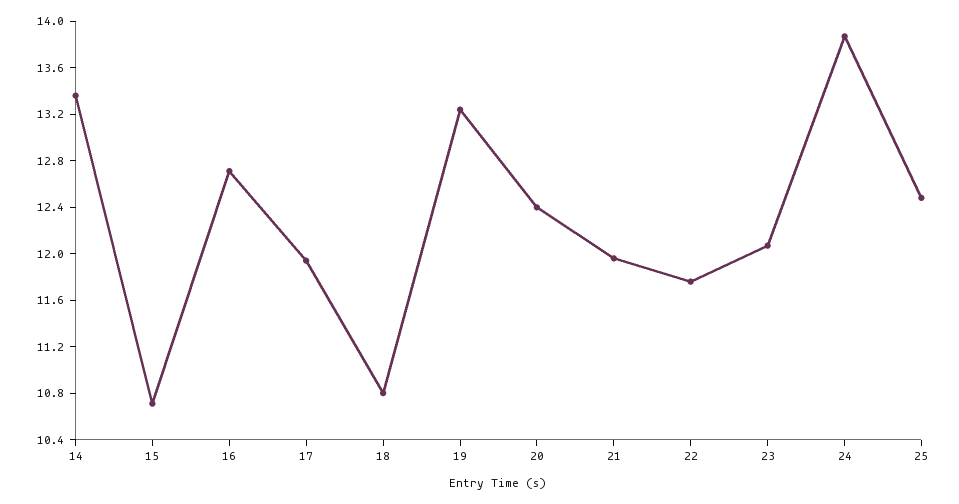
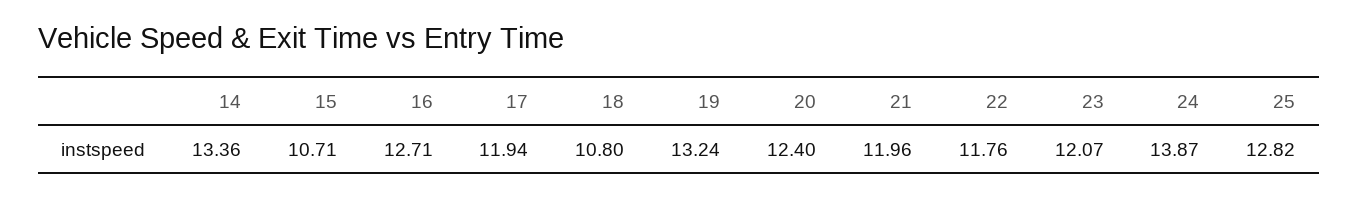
  {
    "14": 13.36,
    "15": 10.71,
    "16": 12.71,
    "17": 11.94,
    "18": 10.8,
    "19": 13.24,
    "20": 12.4,
    "21": 11.96,
    "22": 11.76,
    "23": 12.07,
    "24": 13.87,
-   "25": 12.5
+   "25": 12.82
  }

